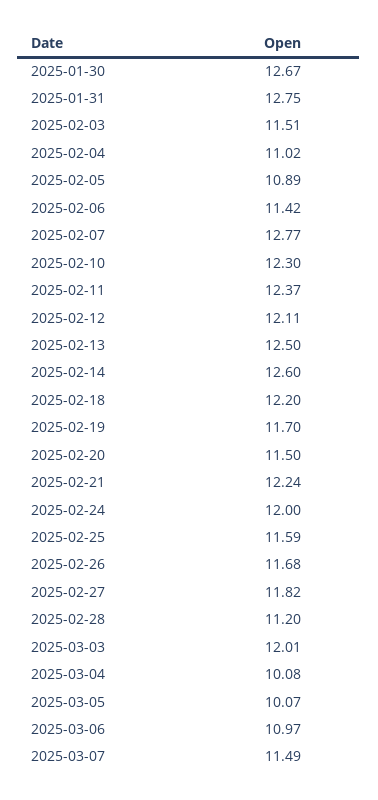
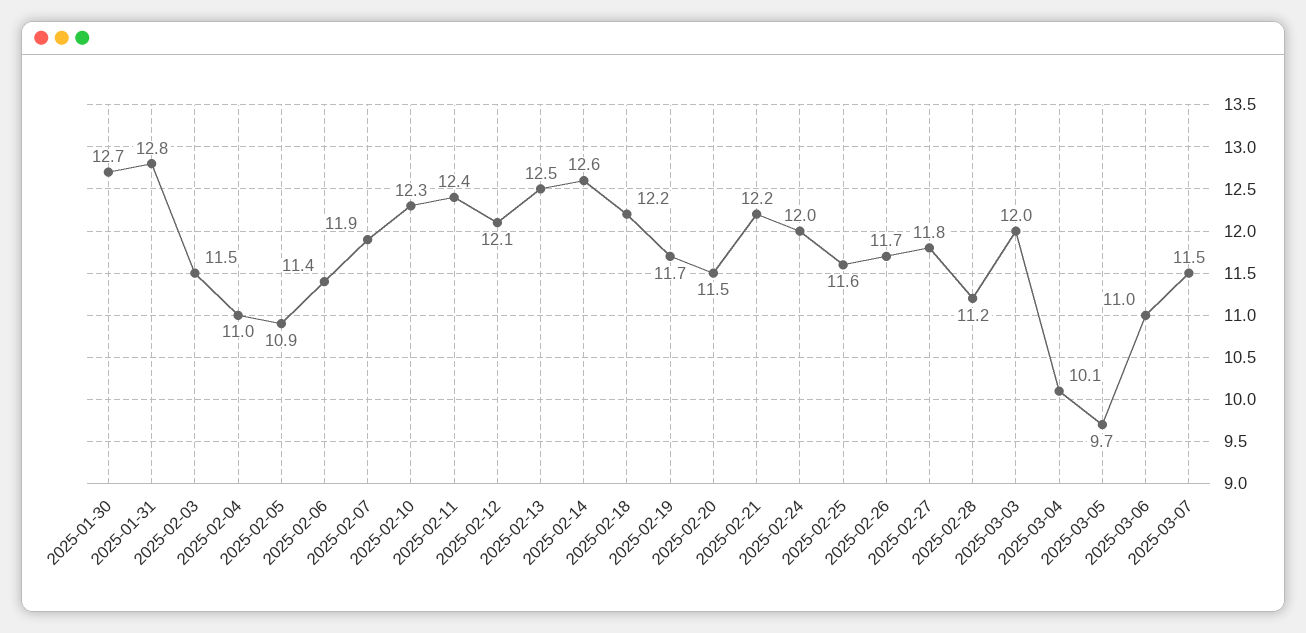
  {
    "2025-01-30": 12.67,
    "2025-01-31": 12.75,
    "2025-02-03": 11.51,
    "2025-02-04": 11.02,
    "2025-02-05": 10.89,
    "2025-02-06": 11.42,
-   "2025-02-07": 12.77,
+   "2025-02-07": 11.9,
    "2025-02-10": 12.3,
    "2025-02-11": 12.37,
    "2025-02-12": 12.11,
    "2025-02-13": 12.5,
    "2025-02-14": 12.6,
    "2025-02-18": 12.2,
    "2025-02-19": 11.7,
    "2025-02-20": 11.5,
    "2025-02-21": 12.24,
    "2025-02-24": 12,
    "2025-02-25": 11.59,
    "2025-02-26": 11.68,
    "2025-02-27": 11.82,
    "2025-02-28": 11.2,
    "2025-03-03": 12.01,
    "2025-03-04": 10.08,
-   "2025-03-05": 10.07,
+   "2025-03-05": 9.7,
    "2025-03-06": 10.97,
    "2025-03-07": 11.49
  }

